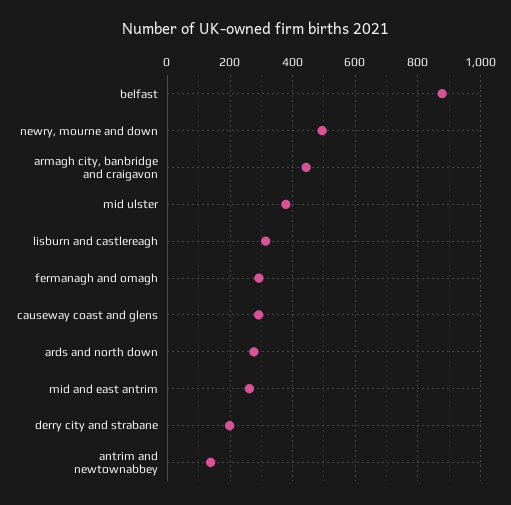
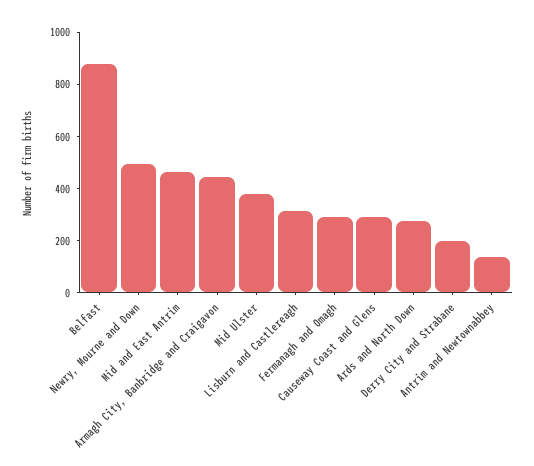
  {
    "belfast": 880,
    "newry, mourne and down": 500,
    "armagh city, banbridge and craigavon": 440,
    "mid ulster": 380,
    "lisburn and castlereagh": 320,
    "fermanagh and omagh": 300,
    "causeway coast and glens": 300,
    "ards and north down": 280,
-   "mid and east antrim": 260,
+   "mid and east antrim": 450,
    "derry city and strabane": 200,
    "antrim and newtownabbey": 140
  }

